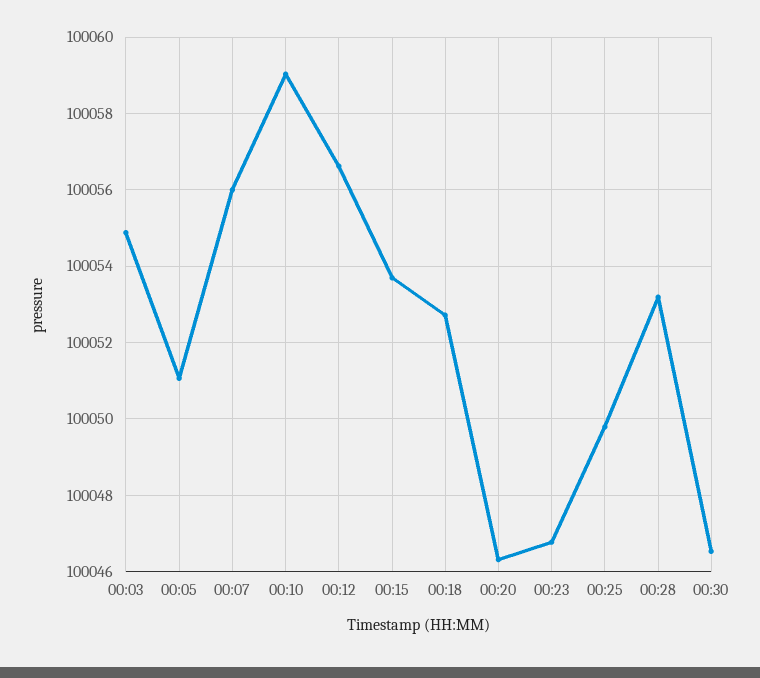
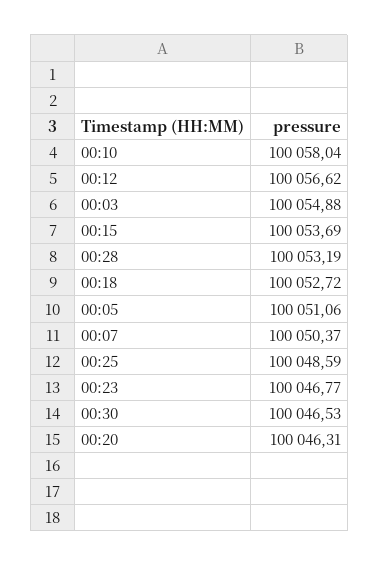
  {
    "00:03": 100054.88,
    "00:05": 100051.06,
-   "00:07": 100056,
+   "00:07": 100050.37,
-   "00:10": 100059,
+   "00:10": 100058.04,
    "00:12": 100056.62,
    "00:15": 100053.69,
    "00:18": 100052.72,
    "00:20": 100046.31,
    "00:23": 100046.77,
-   "00:25": 100049.8,
+   "00:25": 100048.59,
    "00:28": 100053.19,
    "00:30": 100046.53
  }

